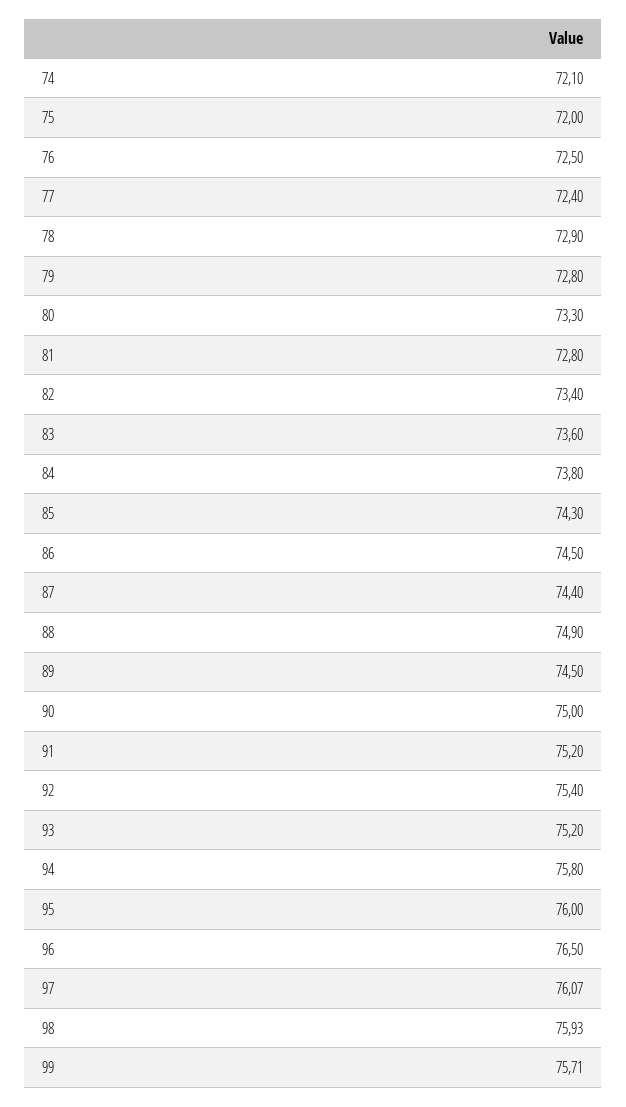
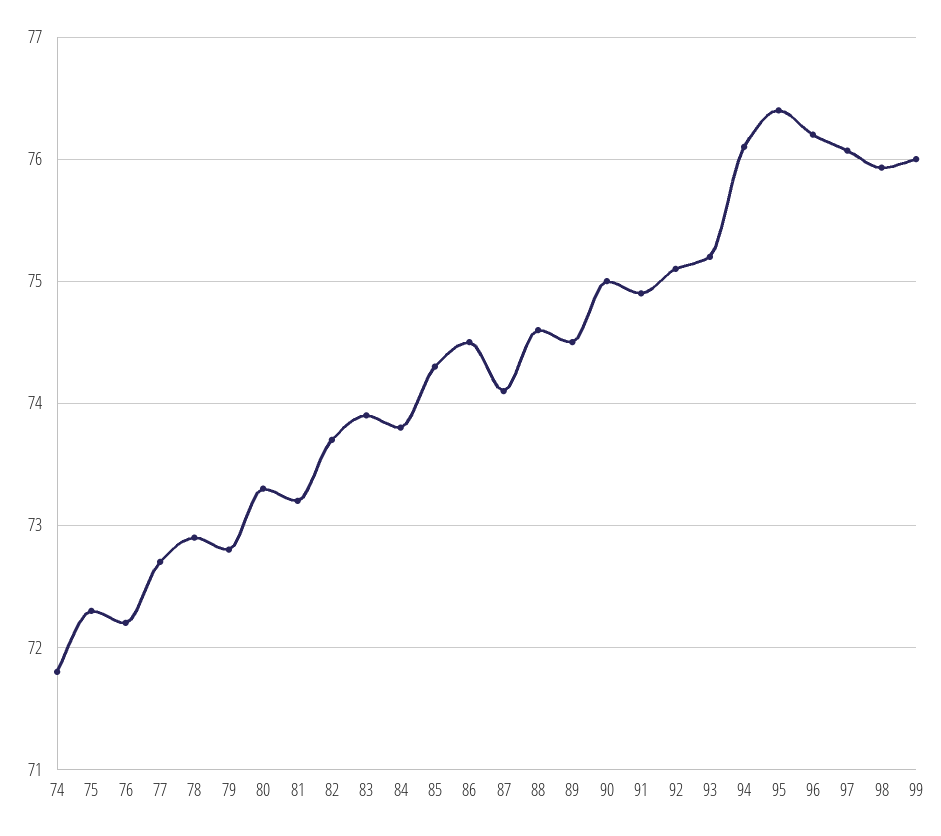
  {
-   "74": 72.1,
+   "74": 71.8,
-   "75": 72,
+   "75": 72.3,
-   "76": 72.5,
+   "76": 72.2,
-   "77": 72.4,
+   "77": 72.7,
    "78": 72.9,
    "79": 72.8,
    "80": 73.3,
-   "81": 72.8,
+   "81": 73.2,
-   "82": 73.4,
+   "82": 73.7,
-   "83": 73.6,
+   "83": 73.9,
    "84": 73.8,
    "85": 74.3,
    "86": 74.5,
-   "87": 74.4,
+   "87": 74.1,
-   "88": 74.9,
+   "88": 74.6,
    "89": 74.5,
    "90": 75,
-   "91": 75.2,
+   "91": 74.9,
-   "92": 75.4,
+   "92": 75.1,
    "93": 75.2,
-   "94": 75.8,
+   "94": 76.1,
-   "95": 76,
+   "95": 76.4,
-   "96": 76.5,
+   "96": 76.2,
    "97": 76.07,
    "98": 75.93,
-   "99": 75.71
+   "99": 76
  }

